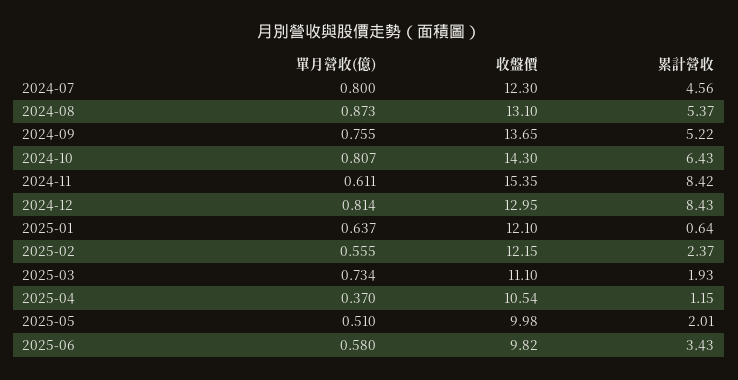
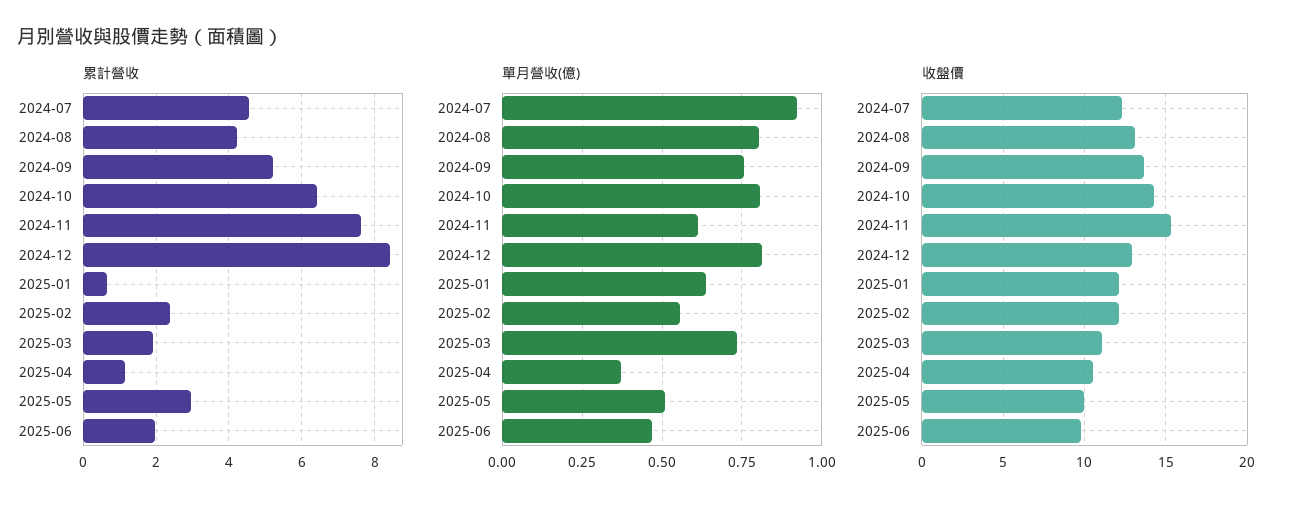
  {
    "單月營收(億)": {
-     "2024-07": 0.8,
+     "2024-07": 0.925,
-     "2024-08": 0.873,
+     "2024-08": 0.8,
      "2024-09": 0.755,
      "2024-10": 0.807,
      "2024-11": 0.611,
      "2024-12": 0.814,
      "2025-01": 0.637,
      "2025-02": 0.555,
      "2025-03": 0.734,
      "2025-04": 0.37,
      "2025-05": 0.51,
-     "2025-06": 0.58
+     "2025-06": 0.475
    },
    "收盤價": {
      "2024-07": 12.3,
      "2024-08": 13.1,
      "2024-09": 13.65,
      "2024-10": 14.3,
      "2024-11": 15.35,
      "2024-12": 12.95,
      "2025-01": 12.1,
      "2025-02": 12.15,
      "2025-03": 11.1,
      "2025-04": 10.54,
      "2025-05": 9.98,
      "2025-06": 9.82
    },
    "累計營收": {
      "2024-07": 4.56,
-     "2024-08": 5.37,
+     "2024-08": 4.2,
      "2024-09": 5.22,
      "2024-10": 6.43,
-     "2024-11": 8.42,
+     "2024-11": 7.6,
      "2024-12": 8.43,
      "2025-01": 0.64,
      "2025-02": 2.37,
      "2025-03": 1.93,
      "2025-04": 1.15,
-     "2025-05": 2.01,
+     "2025-05": 3,
-     "2025-06": 3.43
+     "2025-06": 2
    }
  }

